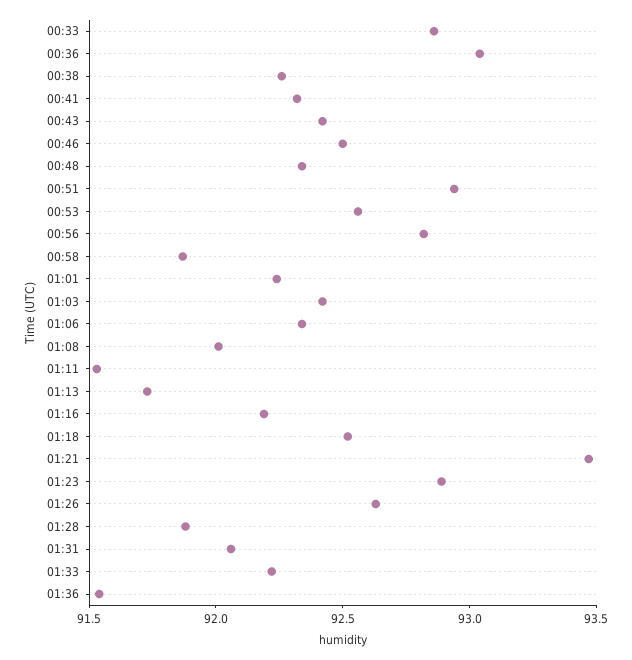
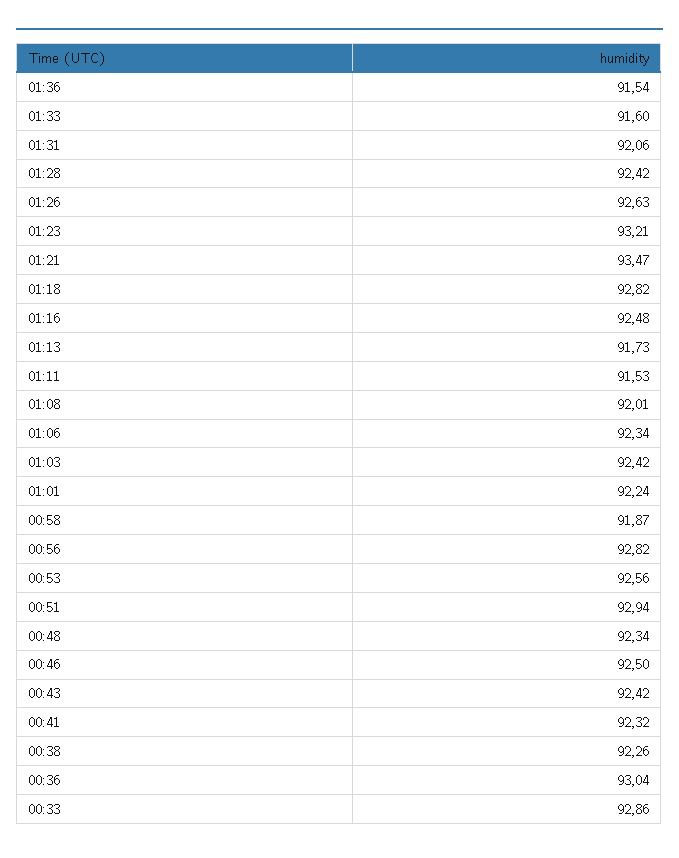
  {
    "00:33": 92.86,
    "00:36": 93.04,
    "00:38": 92.26,
    "00:41": 92.32,
    "00:43": 92.42,
    "00:46": 92.5,
    "00:48": 92.34,
    "00:51": 92.94,
    "00:53": 92.56,
    "00:56": 92.82,
    "00:58": 91.87,
    "01:01": 92.24,
    "01:03": 92.42,
    "01:06": 92.34,
    "01:08": 92.01,
    "01:11": 91.53,
    "01:13": 91.73,
-   "01:16": 92.2,
+   "01:16": 92.48,
-   "01:18": 92.5,
+   "01:18": 92.82,
    "01:21": 93.47,
-   "01:23": 92.9,
+   "01:23": 93.21,
    "01:26": 92.63,
-   "01:28": 91.9,
+   "01:28": 92.42,
    "01:31": 92.06,
-   "01:33": 92.2,
+   "01:33": 91.6,
    "01:36": 91.54
  }

